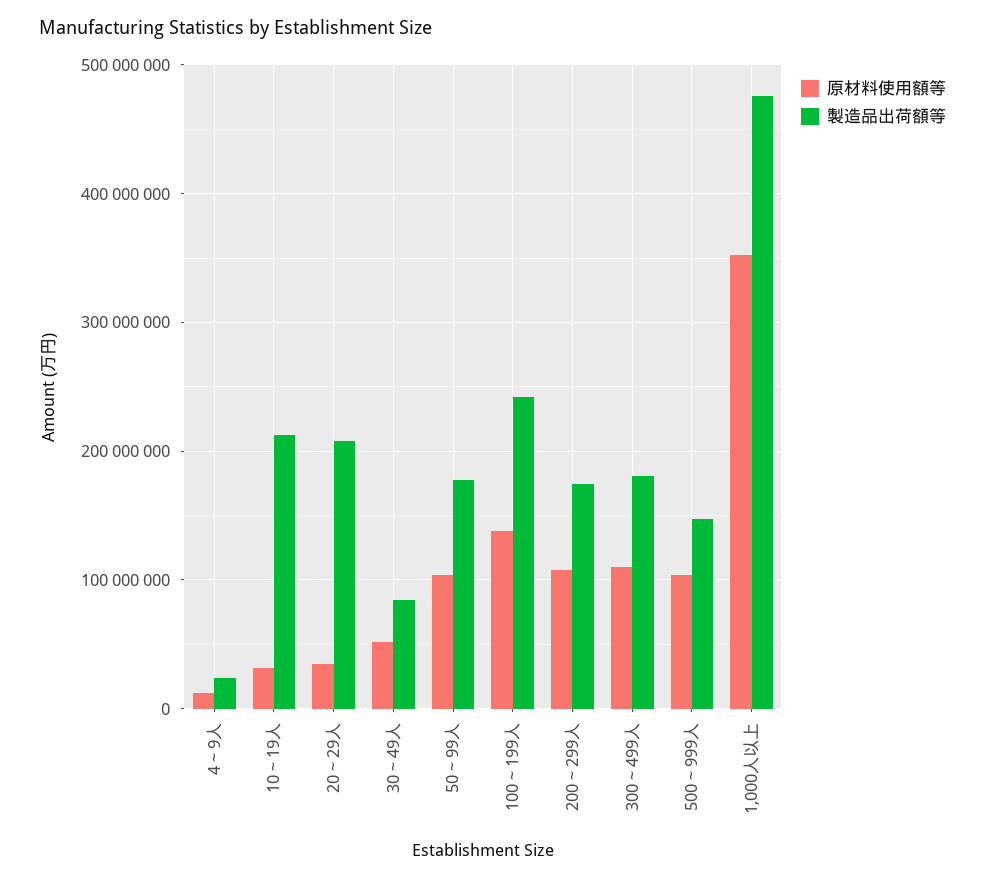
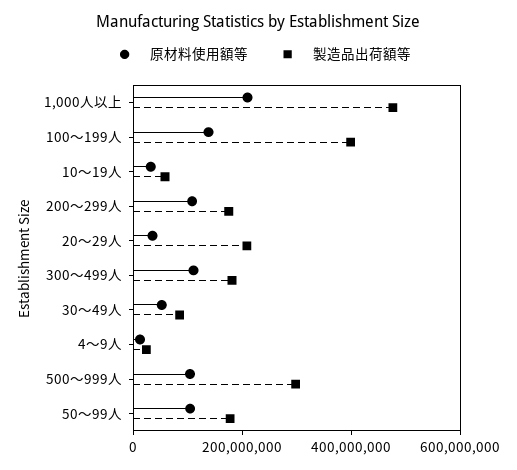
  {
    "原材料使用額等": {
      "4～9人": 10000000,
      "10～19人": 30000000,
      "20～29人": 40000000,
      "30～49人": 50000000,
      "50～99人": 100000000,
      "100～199人": 140000000,
      "200～299人": 110000000,
      "300～499人": 110000000,
      "500～999人": 100000000,
-     "1,000人以上": 350000000
+     "1,000人以上": 200000000
    },
    "製造品出荷額等": {
      "4～9人": 20000000,
-     "10～19人": 210000000,
+     "10～19人": 50000000,
      "20～29人": 210000000,
      "30～49人": 80000000,
      "50～99人": 180000000,
-     "100～199人": 240000000,
+     "100～199人": 400000000,
      "200～299人": 170000000,
      "300～499人": 180000000,
-     "500～999人": 150000000,
+     "500～999人": 300000000,
      "1,000人以上": 480000000
    }
  }

